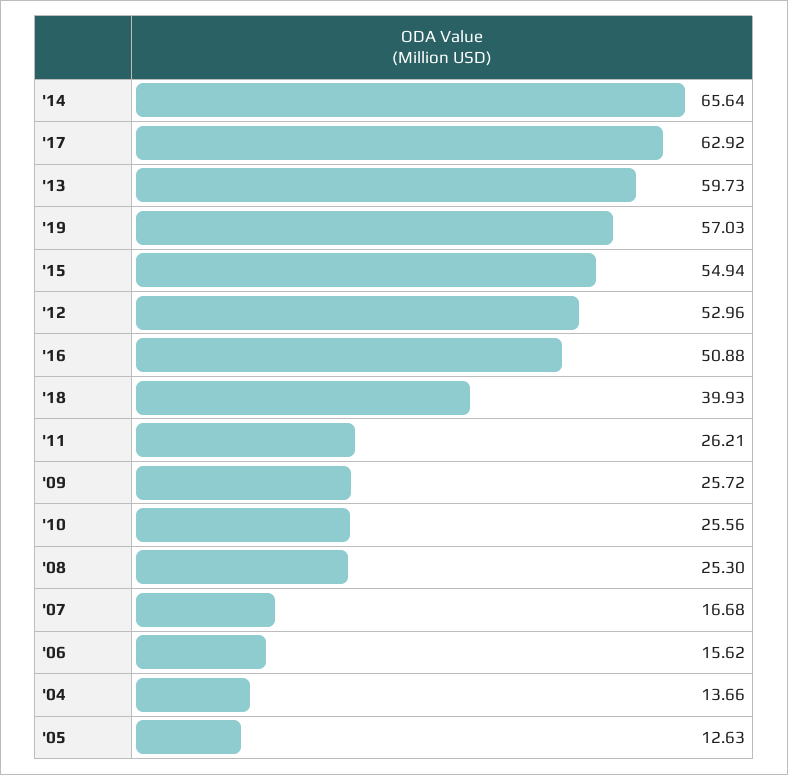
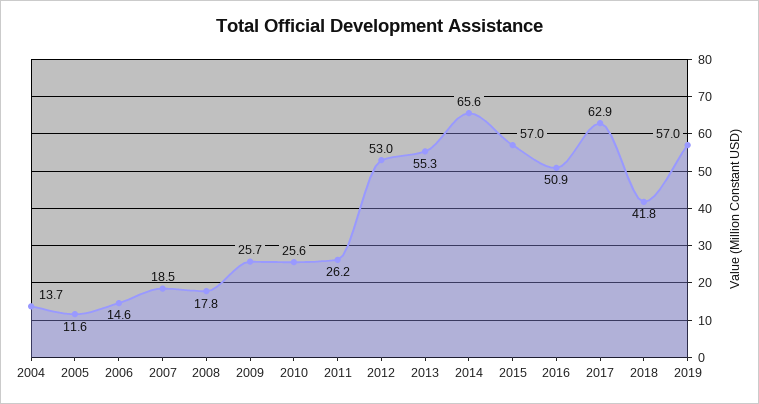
  {
    "'14": 65.64,
    "'17": 62.92,
-   "'13": 59.73,
+   "'13": 55.3,
    "'19": 57.03,
-   "'15": 54.94,
+   "'15": 57,
    "'12": 52.96,
    "'16": 50.88,
-   "'18": 39.93,
+   "'18": 41.8,
    "'11": 26.21,
    "'09": 25.72,
    "'10": 25.56,
-   "'08": 25.3,
+   "'08": 17.8,
-   "'07": 16.68,
+   "'07": 18.5,
-   "'06": 15.62,
+   "'06": 14.6,
    "'04": 13.66,
-   "'05": 12.63
+   "'05": 11.6
  }

